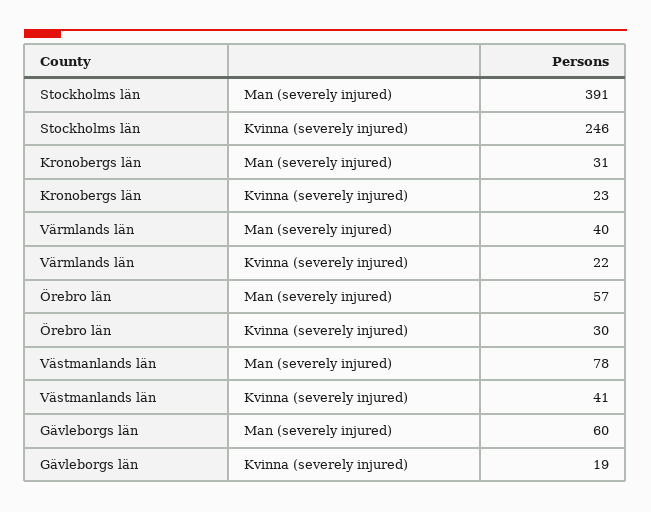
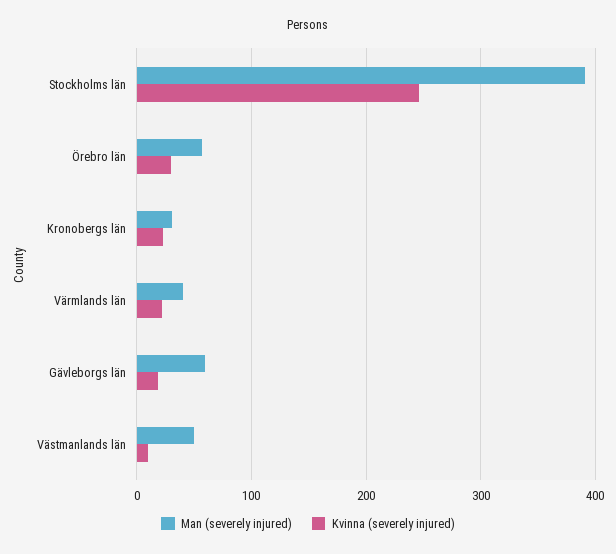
  {
    "Man (severely injured)": {
      "Stockholms län": 391,
      "Kronobergs län": 31,
      "Värmlands län": 40,
      "Örebro län": 57,
-     "Västmanlands län": 78,
+     "Västmanlands län": 50,
      "Gävleborgs län": 60
    },
    "Kvinna (severely injured)": {
      "Stockholms län": 246,
      "Kronobergs län": 23,
      "Värmlands län": 22,
      "Örebro län": 30,
-     "Västmanlands län": 41,
+     "Västmanlands län": 10,
      "Gävleborgs län": 19
    }
  }

